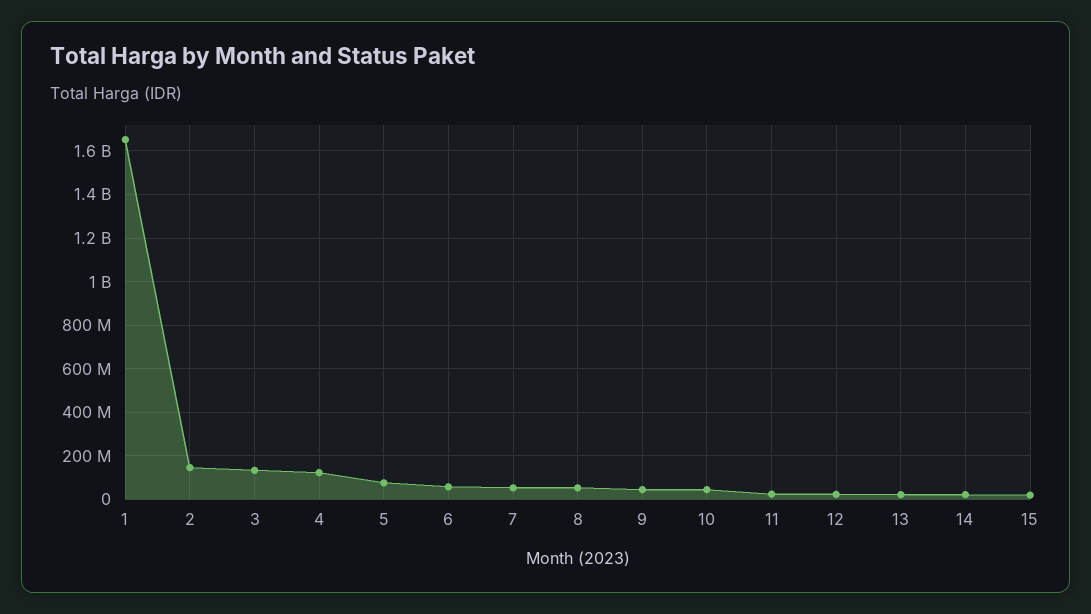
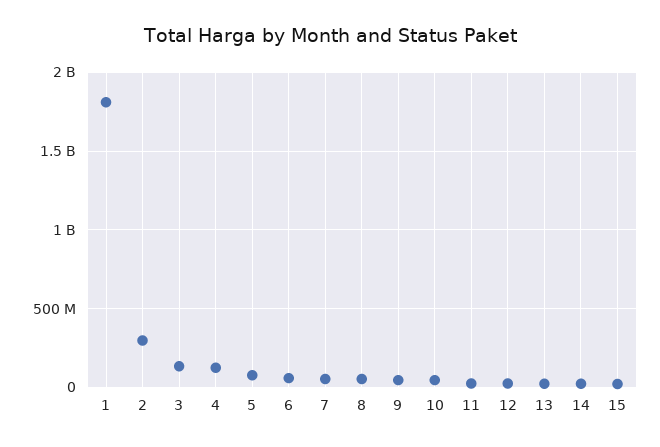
  {
-   "1": 1650000000,
+   "1": 1800000000,
-   "2": 150000000,
+   "2": 300000000,
    "3": 150000000,
    "4": 100000000,
    "5": 100000000,
    "6": 50000000,
    "7": 50000000,
    "8": 50000000,
    "9": 50000000,
    "10": 50000000,
    "11": 0,
    "12": 0,
    "13": 0,
    "14": 0,
    "15": 0
  }

